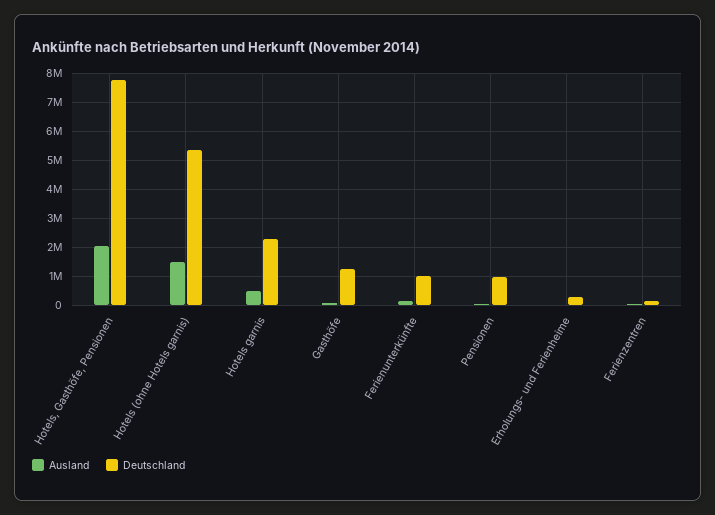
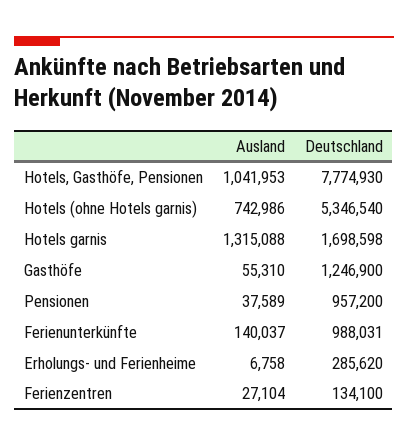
  {
    "Ausland": {
-     "Hotels, Gasthöfe, Pensionen": 2000000,
+     "Hotels, Gasthöfe, Pensionen": 1041953,
-     "Hotels (ohne Hotels garnis)": 1500000,
+     "Hotels (ohne Hotels garnis)": 742986,
-     "Hotels garnis": 500000,
+     "Hotels garnis": 1315088,
      "Gasthöfe": 55310,
      "Ferienunterkünfte": 140037,
      "Pensionen": 37589,
      "Erholungs- und Ferienheime": 6758,
      "Ferienzentren": 27104
    },
    "Deutschland": {
      "Hotels, Gasthöfe, Pensionen": 7774930,
      "Hotels (ohne Hotels garnis)": 5346540,
-     "Hotels garnis": 2250000,
+     "Hotels garnis": 1698598,
      "Gasthöfe": 1246900,
      "Ferienunterkünfte": 988031,
      "Pensionen": 957200,
      "Erholungs- und Ferienheime": 285620,
      "Ferienzentren": 134100
    }
  }

